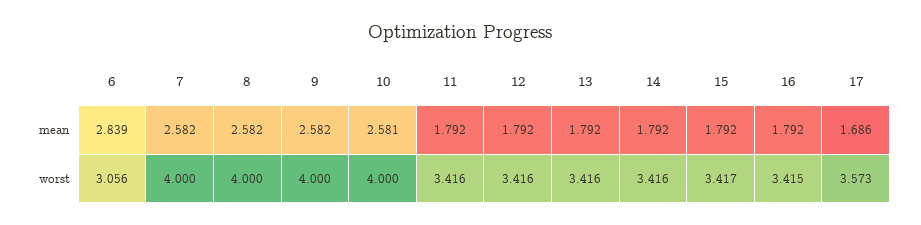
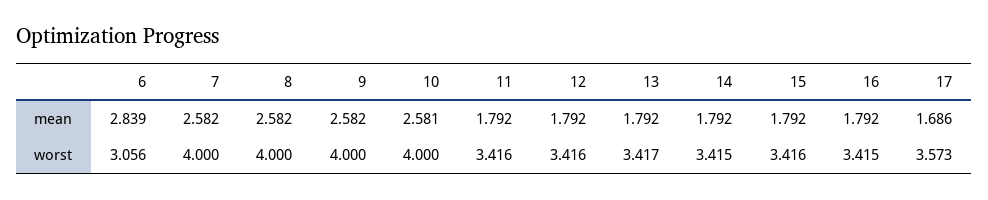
  {
    "6": {
      "mean": 2.839,
      "worst": 3.056
    },
    "7": {
      "mean": 2.582,
      "worst": 4
    },
    "8": {
      "mean": 2.582,
      "worst": 4
    },
    "9": {
      "mean": 2.582,
      "worst": 4
    },
    "10": {
      "mean": 2.581,
      "worst": 4
    },
    "11": {
      "mean": 1.792,
      "worst": 3.416
    },
    "12": {
      "mean": 1.792,
      "worst": 3.416
    },
    "13": {
      "mean": 1.792,
-     "worst": 3.416
+     "worst": 3.417
    },
    "14": {
      "mean": 1.792,
-     "worst": 3.416
+     "worst": 3.415
    },
    "15": {
      "mean": 1.792,
-     "worst": 3.417
+     "worst": 3.416
    },
    "16": {
      "mean": 1.792,
      "worst": 3.415
    },
    "17": {
      "mean": 1.686,
      "worst": 3.573
    }
  }

